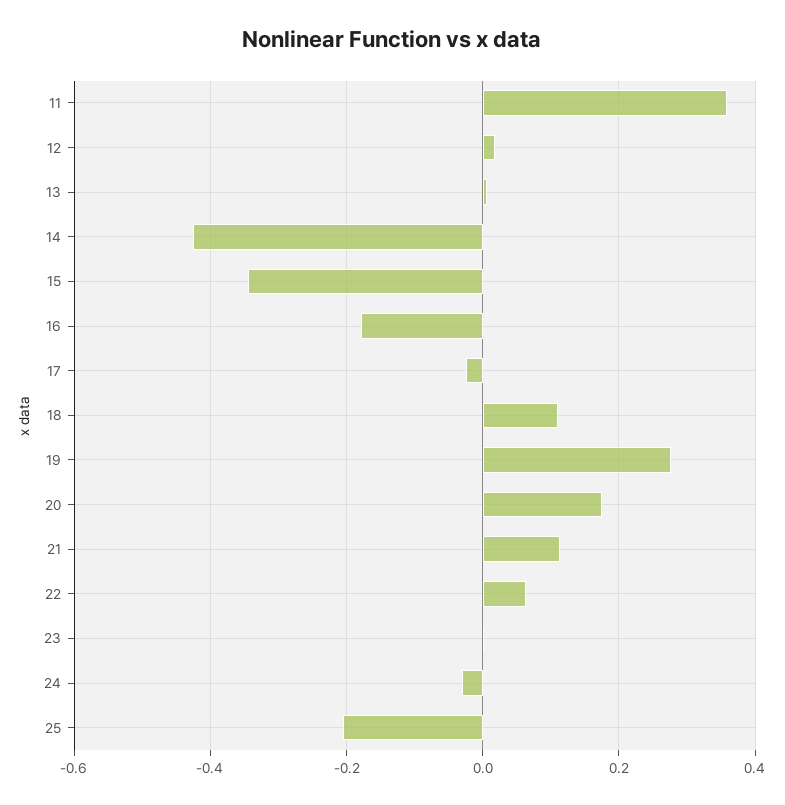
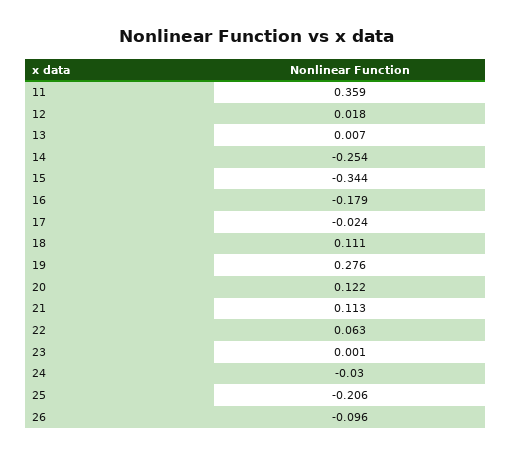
  {
    "11": 0.359,
    "12": 0.018,
    "13": 0.007,
-   "14": -0.42,
+   "14": -0.254,
    "15": -0.344,
    "16": -0.179,
    "17": -0.024,
    "18": 0.111,
    "19": 0.276,
-   "20": 0.18,
+   "20": 0.122,
    "21": 0.113,
    "22": 0.063,
    "23": 0.001,
    "24": -0.03,
-   "25": -0.206
+   "25": -0.206,
+   "26": -0.096
  }

